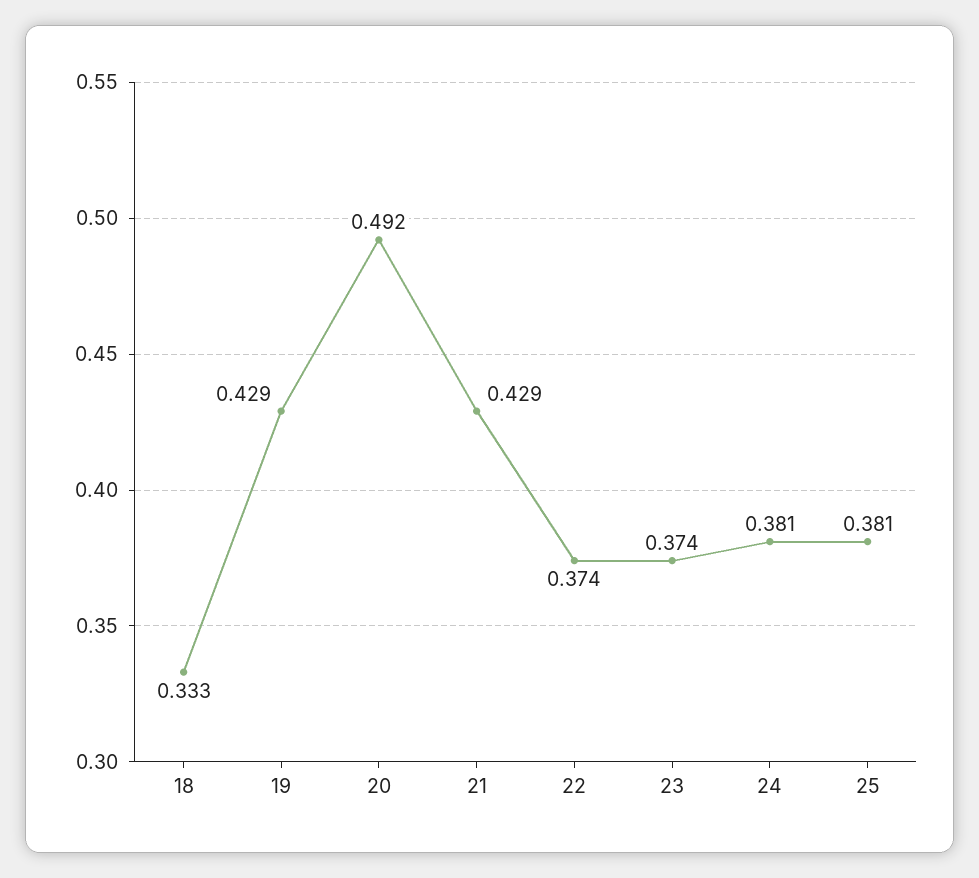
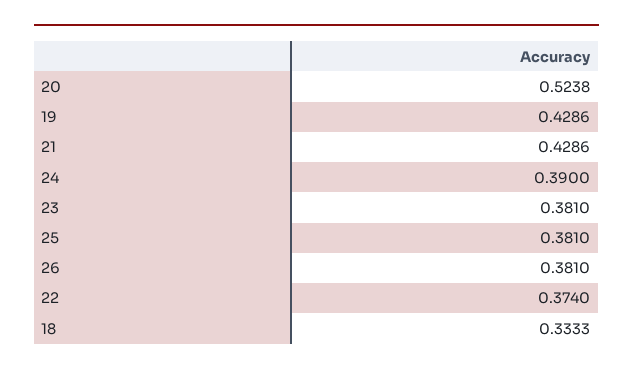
  {
    "18": 0.3333,
    "19": 0.4286,
-   "20": 0.492,
+   "20": 0.5238,
    "21": 0.4286,
    "22": 0.374,
-   "23": 0.374,
+   "23": 0.381,
-   "24": 0.381,
+   "24": 0.39,
-   "25": 0.381
+   "25": 0.381,
+   "26": 0.381
  }

